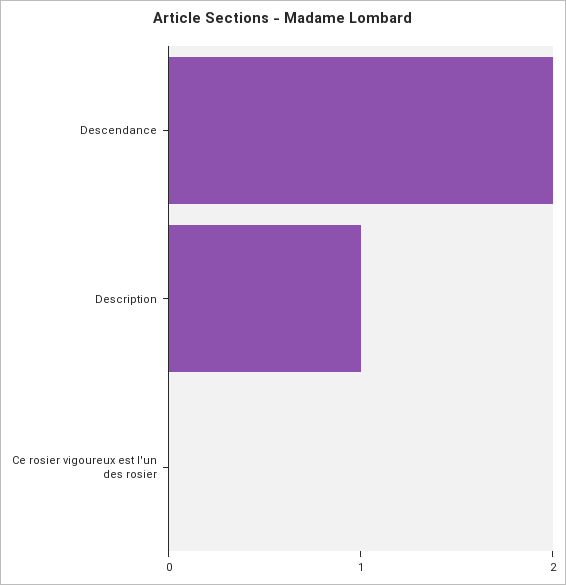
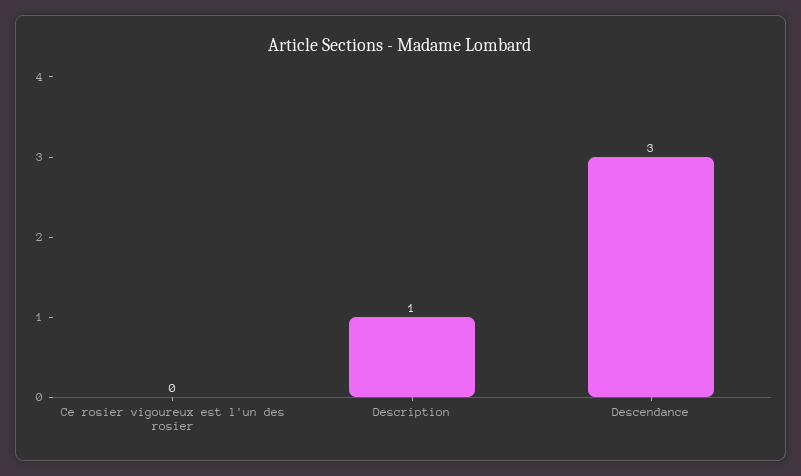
  {
-   "Descendance": 2,
+   "Descendance": 3,
    "Description": 1,
    "Ce rosier vigoureux est l'un des rosier": 0
  }

